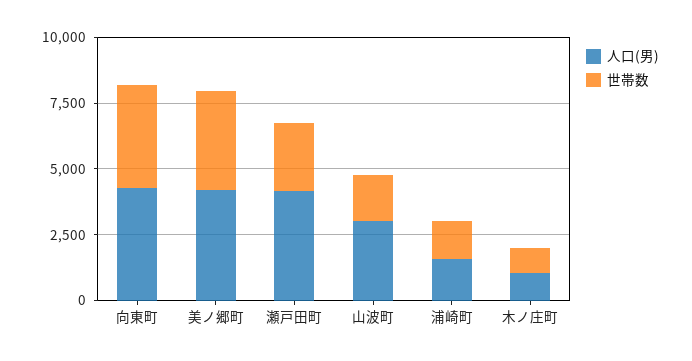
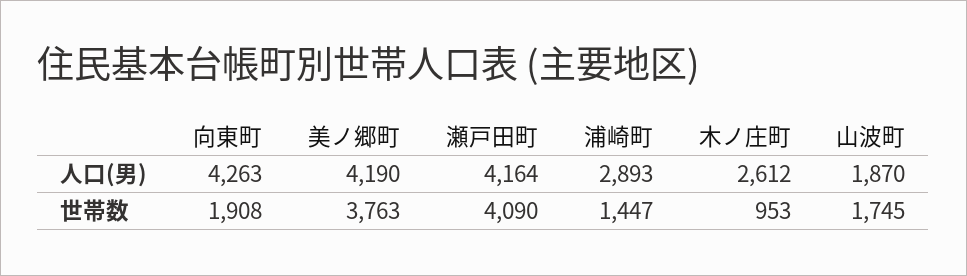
  {
    "人口(男)": {
      "向東町": 4263,
      "美ノ郷町": 4190,
      "瀬戸田町": 4164,
-     "山波町": 3000,
+     "山波町": 1870,
-     "浦崎町": 1500,
+     "浦崎町": 2893,
-     "木ノ庄町": 1000
+     "木ノ庄町": 2612
    },
    "世帯数": {
-     "向東町": 4000,
+     "向東町": 1908,
      "美ノ郷町": 3763,
-     "瀬戸田町": 2500,
+     "瀬戸田町": 4090,
      "山波町": 1745,
      "浦崎町": 1447,
      "木ノ庄町": 953
    }
  }

